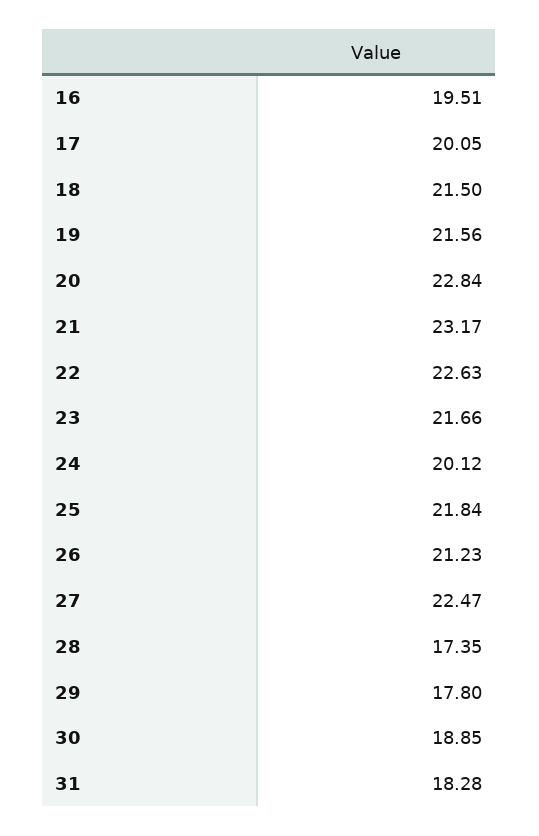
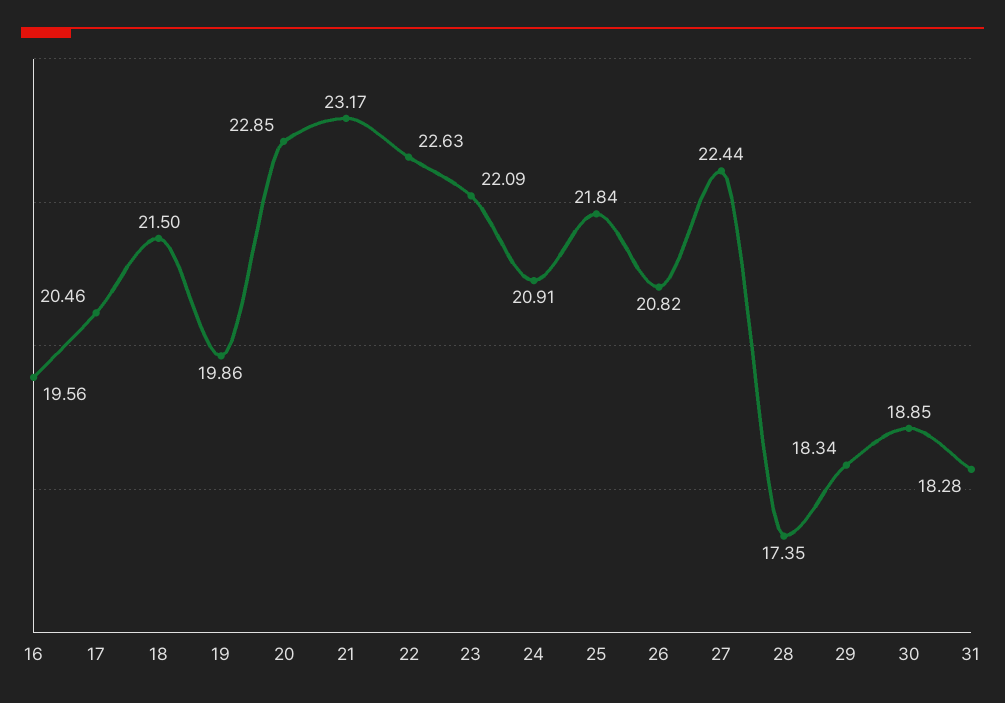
  {
-   "16": 19.51,
+   "16": 19.56,
-   "17": 20.05,
+   "17": 20.46,
    "18": 21.5,
-   "19": 21.56,
+   "19": 19.86,
-   "20": 22.84,
+   "20": 22.85,
    "21": 23.17,
    "22": 22.63,
-   "23": 21.66,
+   "23": 22.09,
-   "24": 20.12,
+   "24": 20.91,
    "25": 21.84,
-   "26": 21.23,
+   "26": 20.82,
-   "27": 22.47,
+   "27": 22.44,
    "28": 17.35,
-   "29": 17.8,
+   "29": 18.34,
    "30": 18.85,
    "31": 18.28
  }

